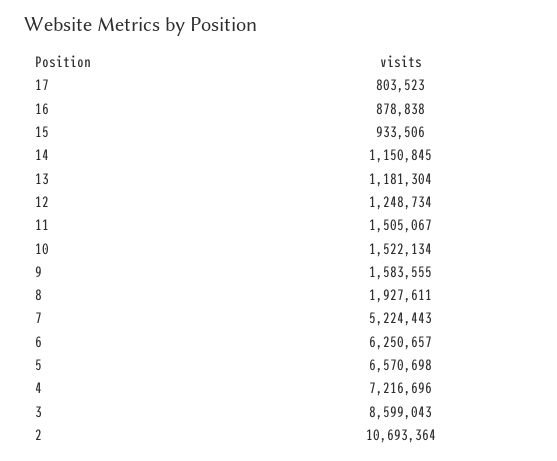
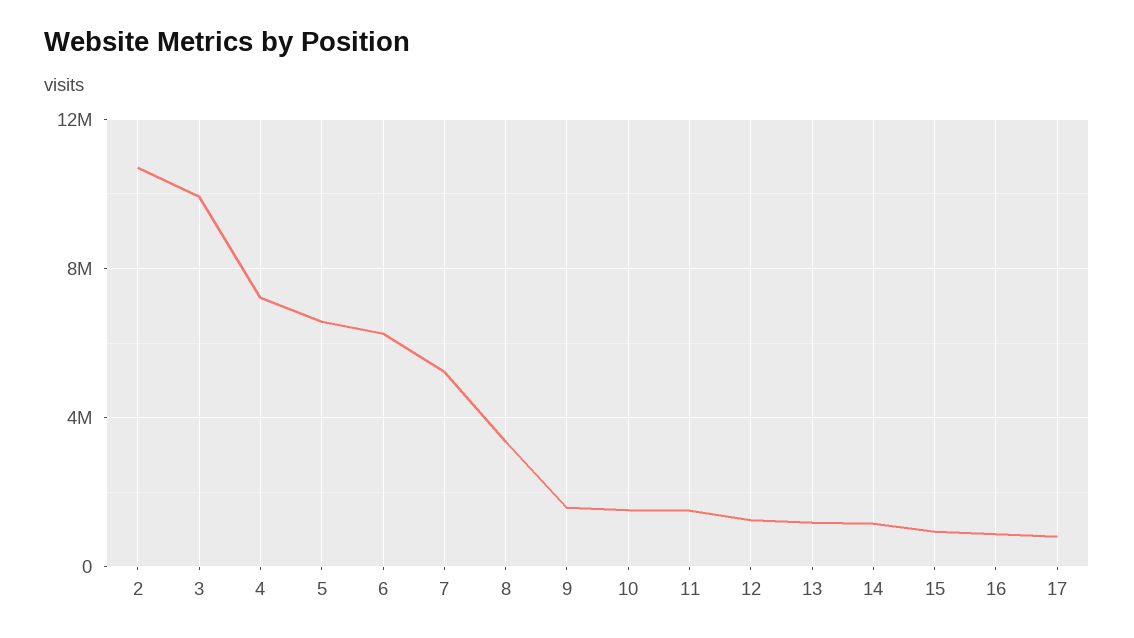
  {
    "17": 803523,
    "16": 878838,
    "15": 933506,
    "14": 1150845,
    "13": 1181304,
    "12": 1248734,
    "11": 1505067,
    "10": 1522134,
    "9": 1583555,
-   "8": 1927611,
+   "8": 3500000,
    "7": 5224443,
    "6": 6250657,
    "5": 6570698,
    "4": 7216696,
-   "3": 8599043,
+   "3": 10000000,
    "2": 10693364
  }

